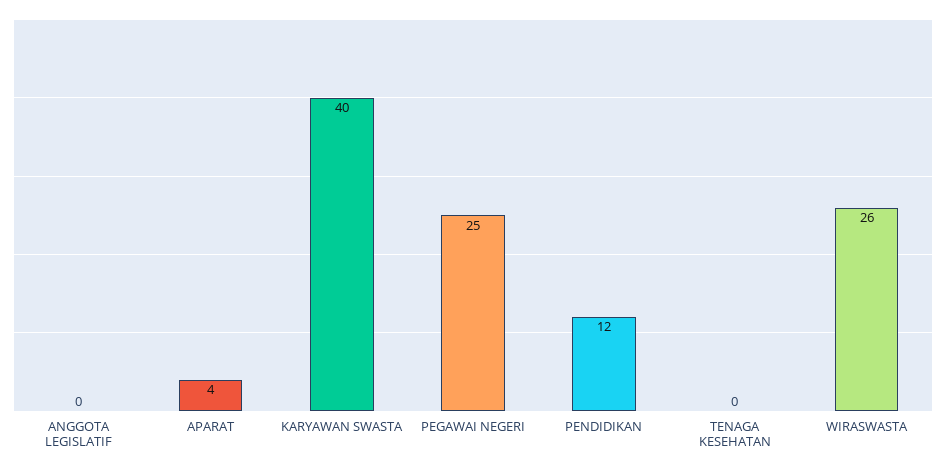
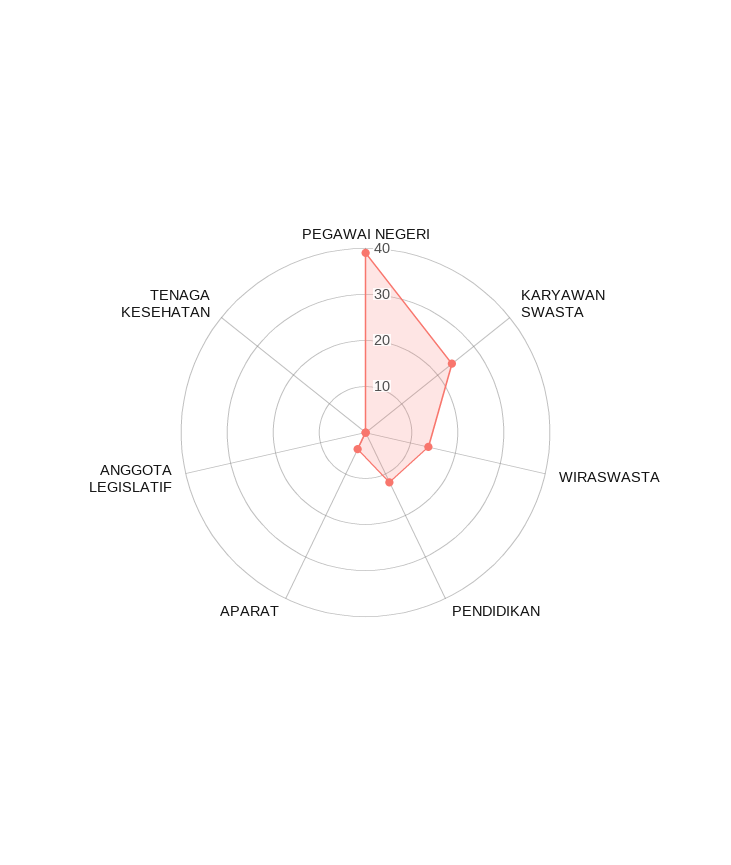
  {
    "ANGGOTA LEGISLATIF": 0,
    "APARAT": 4,
-   "KARYAWAN SWASTA": 40,
+   "KARYAWAN SWASTA": 25,
-   "PEGAWAI NEGERI": 25,
+   "PEGAWAI NEGERI": 40,
    "PENDIDIKAN": 12,
    "TENAGA KESEHATAN": 0,
-   "WIRASWASTA": 26
+   "WIRASWASTA": 15
  }

